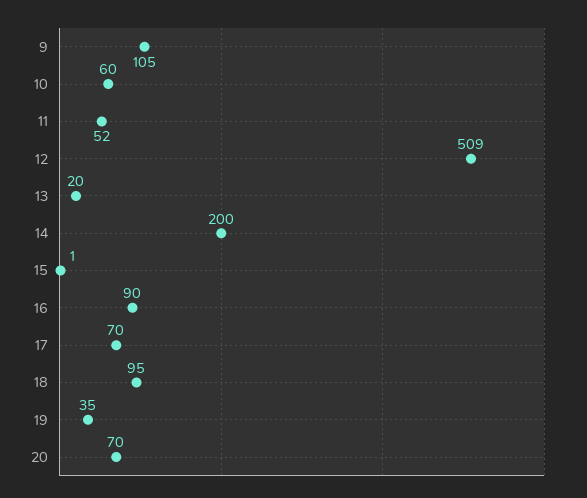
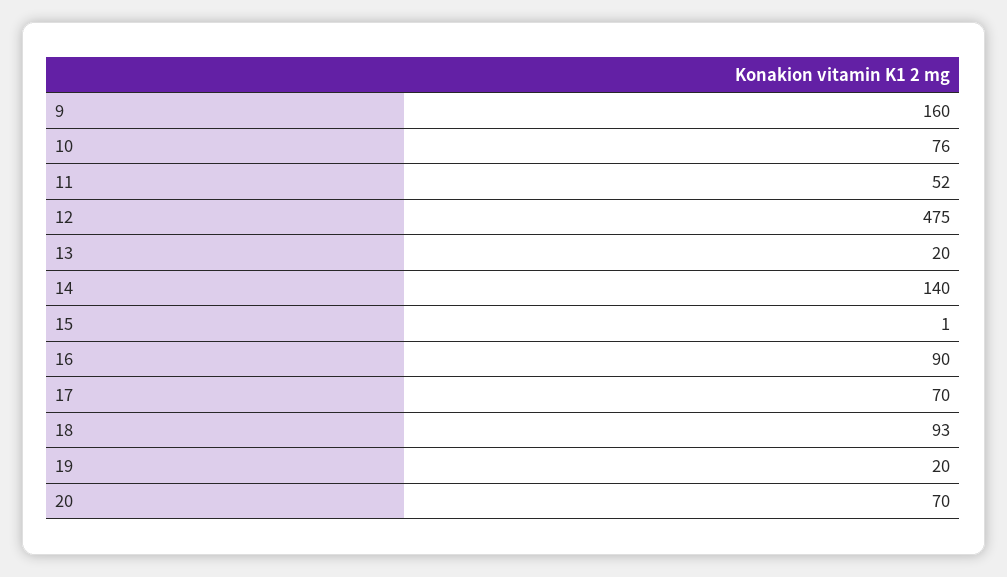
  {
-   "9": 105,
+   "9": 160,
-   "10": 60,
+   "10": 76,
    "11": 52,
-   "12": 509,
+   "12": 475,
    "13": 20,
-   "14": 200,
+   "14": 140,
    "15": 1,
    "16": 90,
    "17": 70,
-   "18": 95,
+   "18": 93,
-   "19": 35,
+   "19": 20,
    "20": 70
  }

